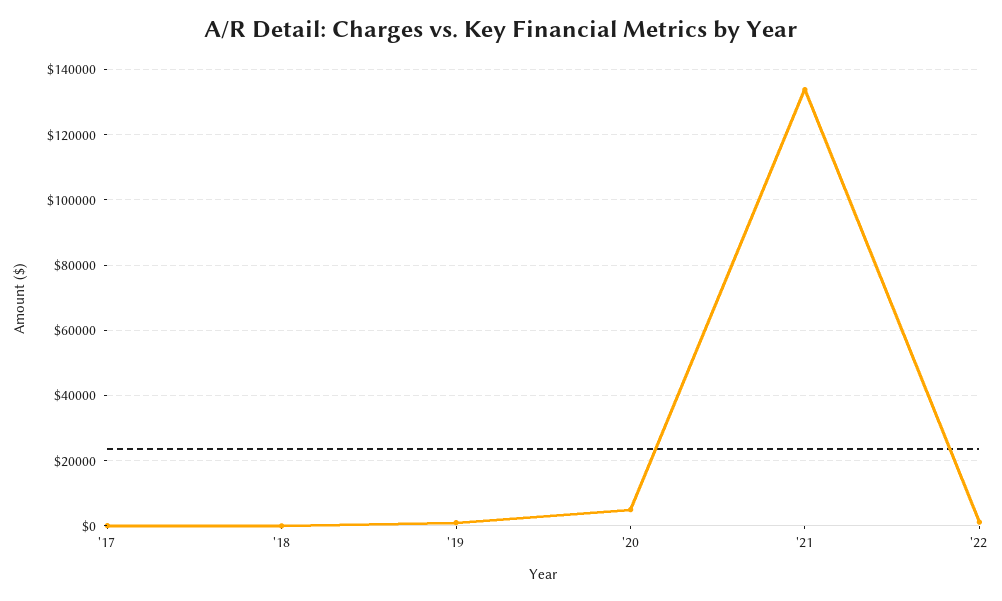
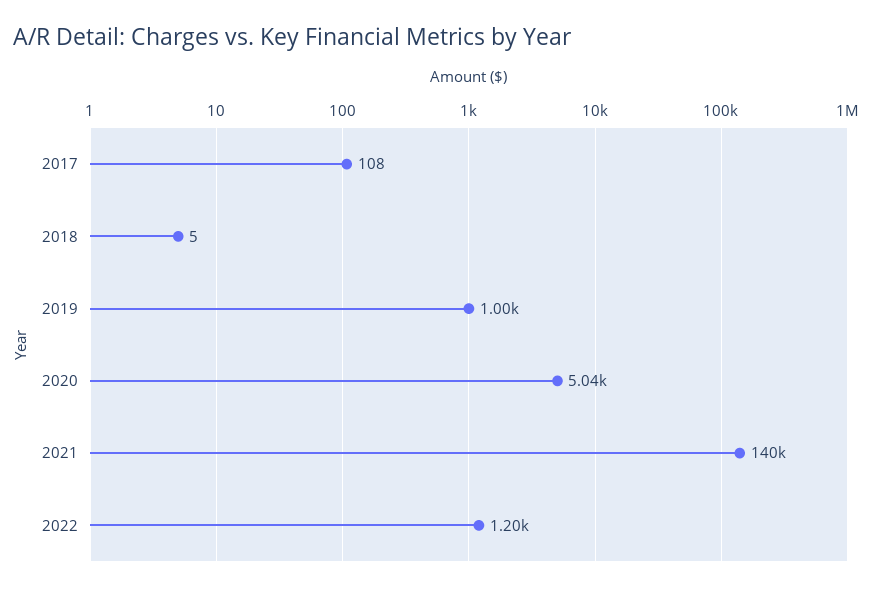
  {
    "'17": 108,
    "'18": 5,
    "'19": 1000,
    "'20": 5040,
-   "'21": 134000,
+   "'21": 140000,
    "'22": 1200
  }

